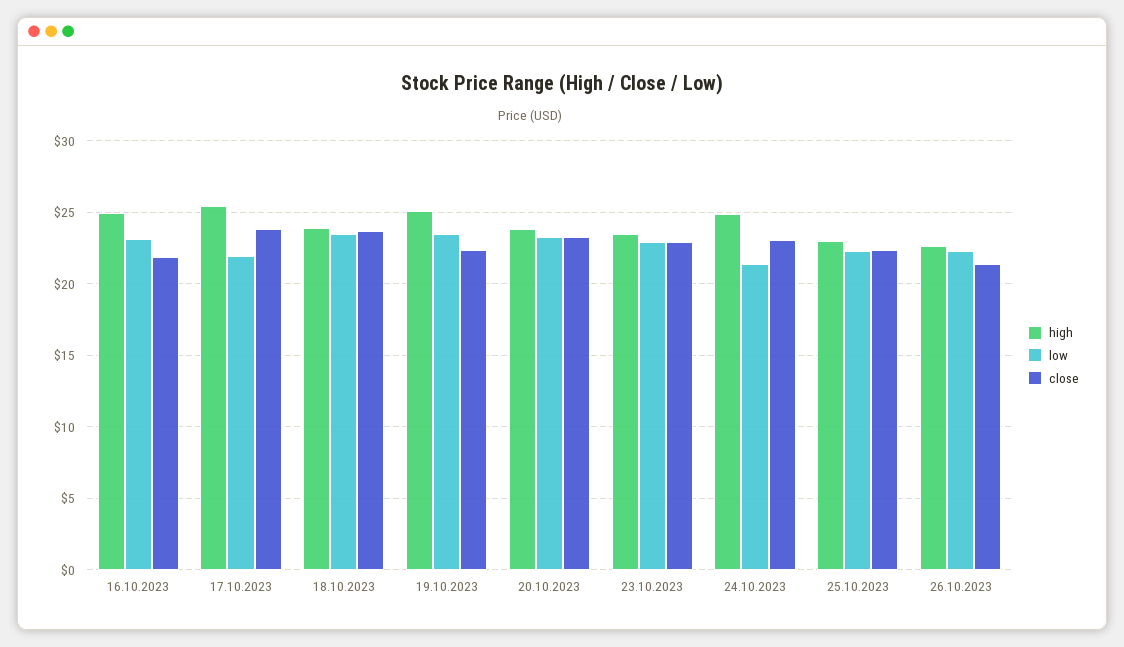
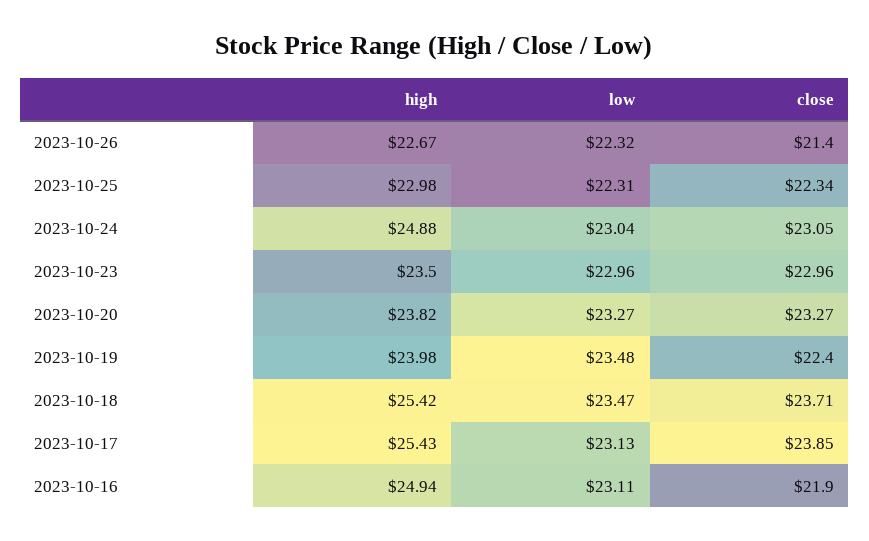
  {
    "high": {
      "16.10.2023": 24.94,
      "17.10.2023": 25.43,
-     "18.10.2023": 24,
+     "18.10.2023": 25.42,
-     "19.10.2023": 25,
+     "19.10.2023": 23.98,
      "20.10.2023": 23.82,
      "23.10.2023": 23.5,
      "24.10.2023": 24.88,
      "25.10.2023": 22.98,
      "26.10.2023": 22.67
    },
    "low": {
      "16.10.2023": 23.11,
-     "17.10.2023": 22,
+     "17.10.2023": 23.13,
      "18.10.2023": 23.47,
      "19.10.2023": 23.48,
      "20.10.2023": 23.27,
      "23.10.2023": 22.96,
-     "24.10.2023": 21.5,
+     "24.10.2023": 23.04,
      "25.10.2023": 22.31,
      "26.10.2023": 22.32
    },
    "close": {
      "16.10.2023": 21.9,
      "17.10.2023": 23.85,
      "18.10.2023": 23.71,
      "19.10.2023": 22.4,
      "20.10.2023": 23.27,
      "23.10.2023": 22.96,
      "24.10.2023": 23.05,
      "25.10.2023": 22.34,
      "26.10.2023": 21.4
    }
  }

